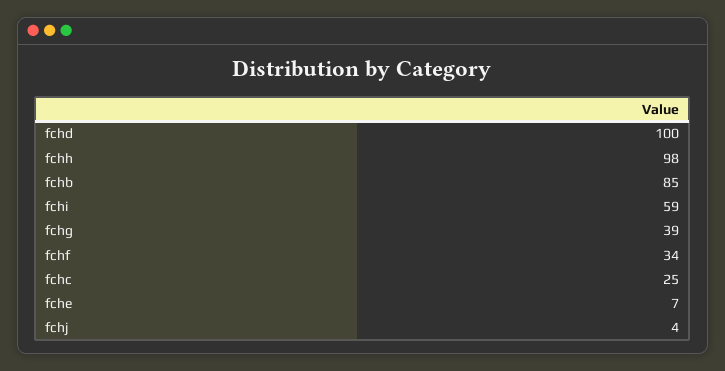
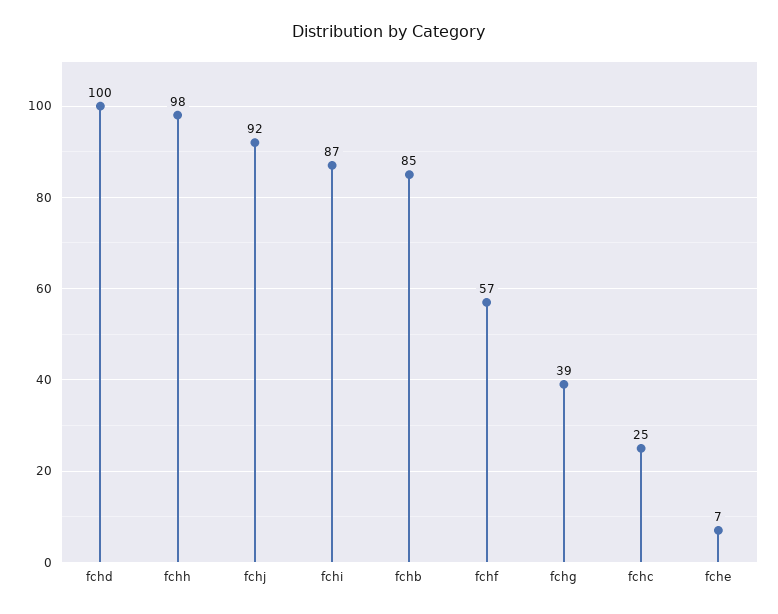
  {
    "fchd": 100,
    "fchh": 98,
    "fchb": 85,
-   "fchi": 59,
+   "fchi": 87,
    "fchg": 39,
-   "fchf": 34,
+   "fchf": 57,
    "fchc": 25,
    "fche": 7,
-   "fchj": 4
+   "fchj": 92
  }

